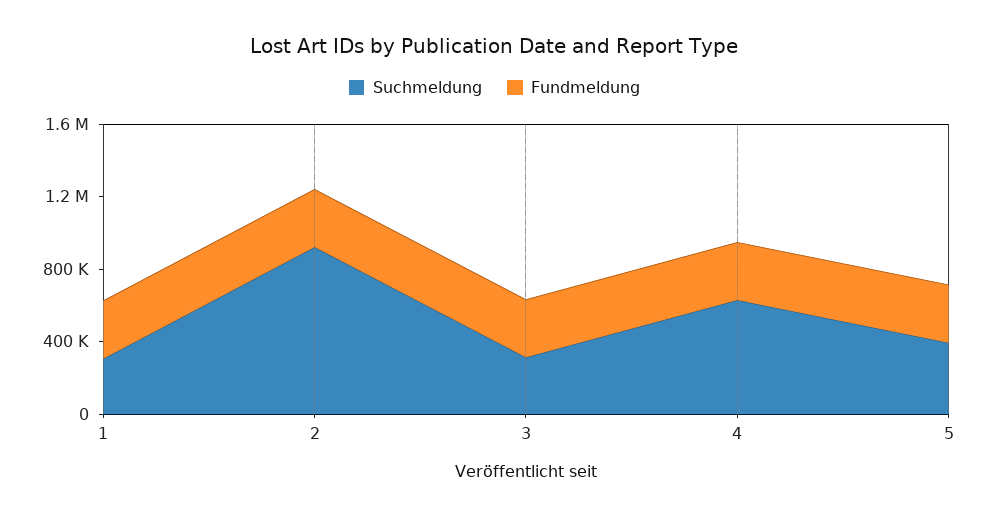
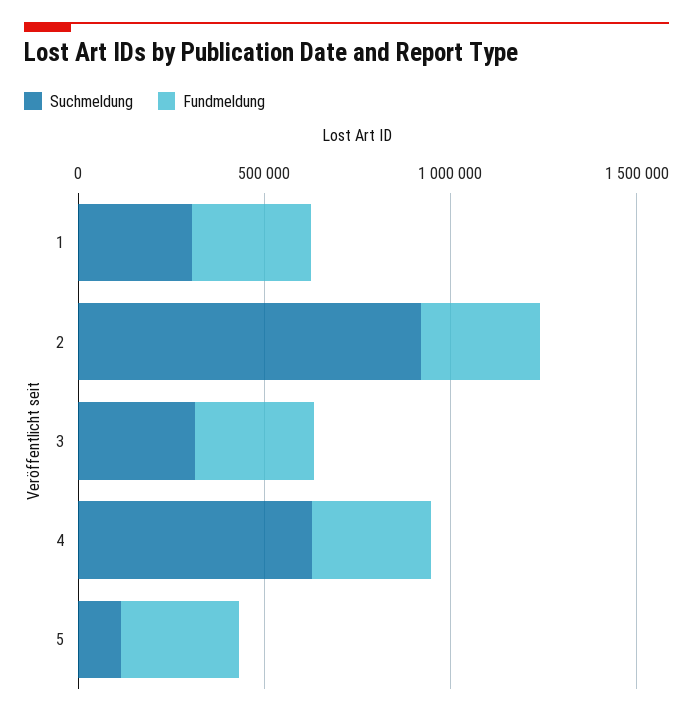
  {
    "Suchmeldung": {
      "1": 300000,
      "2": 900000,
      "3": 300000,
      "4": 600000,
-     "5": 400000
+     "5": 100000
    },
    "Fundmeldung": {
      "1": 300000,
      "2": 300000,
      "3": 300000,
      "4": 300000,
      "5": 300000
    }
  }

